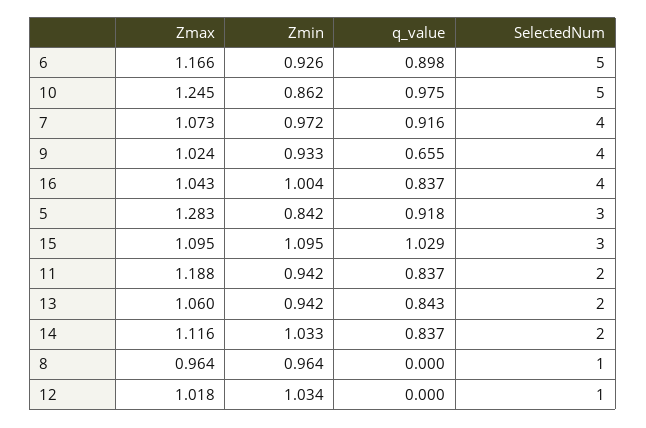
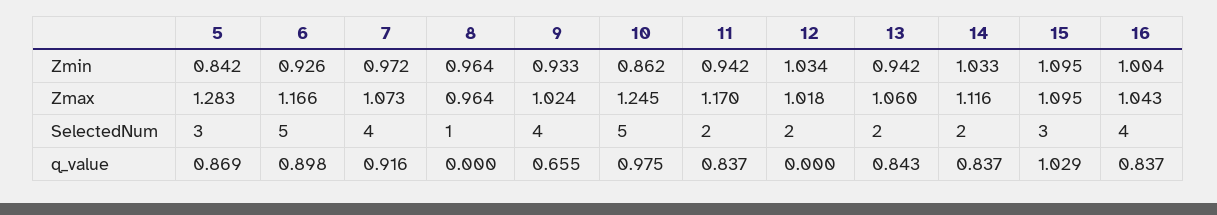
  {
    "Zmax": {
      "6": 1.166,
      "10": 1.245,
      "7": 1.073,
      "9": 1.024,
      "16": 1.043,
      "5": 1.283,
      "15": 1.095,
-     "11": 1.188,
+     "11": 1.17,
      "13": 1.06,
      "14": 1.116,
      "8": 0.964,
      "12": 1.018
    },
    "Zmin": {
      "6": 0.926,
      "10": 0.862,
      "7": 0.972,
      "9": 0.933,
      "16": 1.004,
      "5": 0.842,
      "15": 1.095,
      "11": 0.942,
      "13": 0.942,
      "14": 1.033,
      "8": 0.964,
      "12": 1.034
    },
    "q_value": {
      "6": 0.898,
      "10": 0.975,
      "7": 0.916,
      "9": 0.655,
      "16": 0.837,
-     "5": 0.918,
+     "5": 0.869,
      "15": 1.029,
      "11": 0.837,
      "13": 0.843,
      "14": 0.837,
      "8": 0,
      "12": 0
    },
    "SelectedNum": {
      "6": 5,
      "10": 5,
      "7": 4,
      "9": 4,
      "16": 4,
      "5": 3,
      "15": 3,
      "11": 2,
      "13": 2,
      "14": 2,
      "8": 1,
-     "12": 1
+     "12": 2
    }
  }

